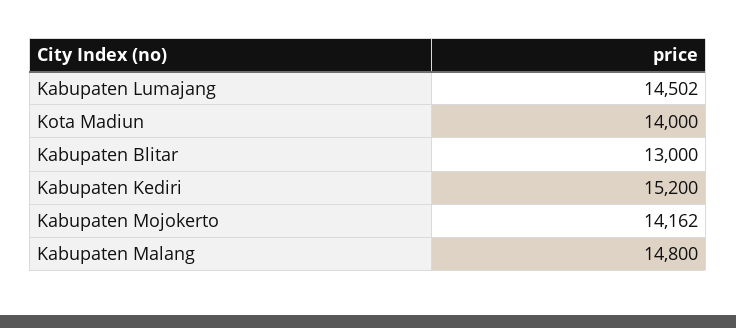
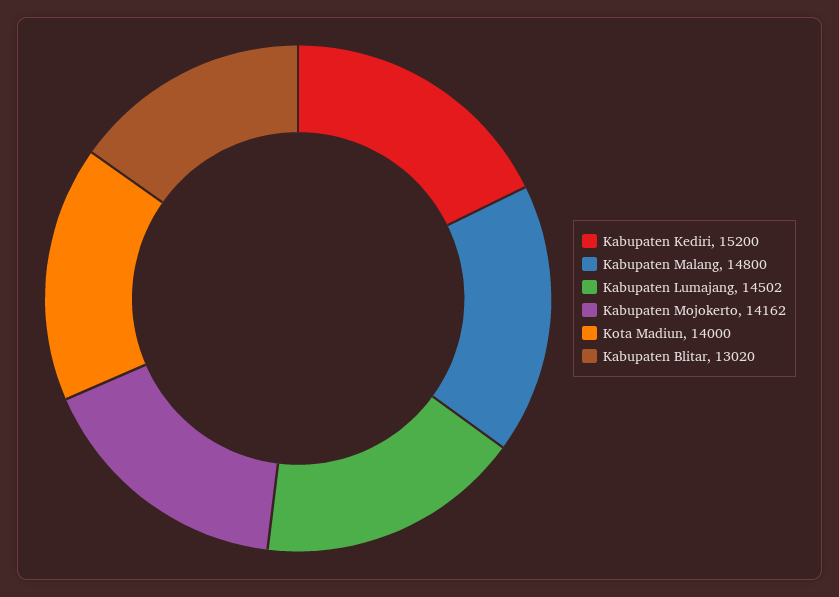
  {
    "Kabupaten Lumajang": 14502,
    "Kota Madiun": 14000,
-   "Kabupaten Blitar": 13000,
+   "Kabupaten Blitar": 13020,
    "Kabupaten Kediri": 15200,
    "Kabupaten Mojokerto": 14162,
    "Kabupaten Malang": 14800
  }

